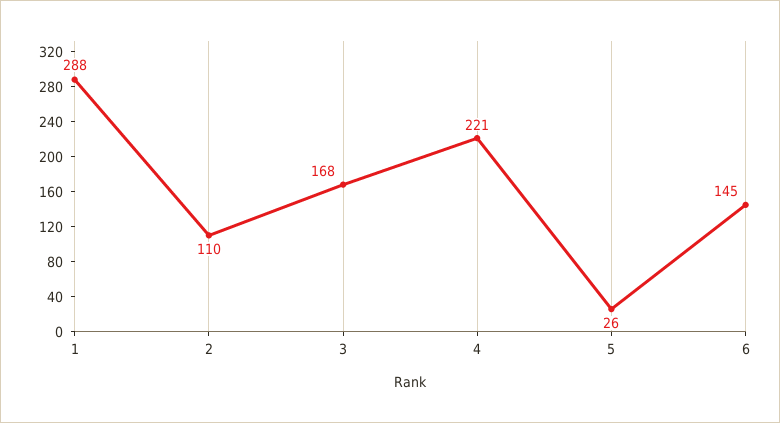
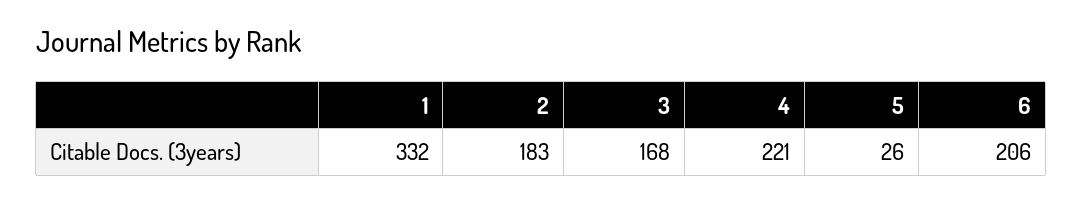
  {
-   "1": 288,
+   "1": 332,
-   "2": 110,
+   "2": 183,
    "3": 168,
    "4": 221,
    "5": 26,
-   "6": 145
+   "6": 206
  }

